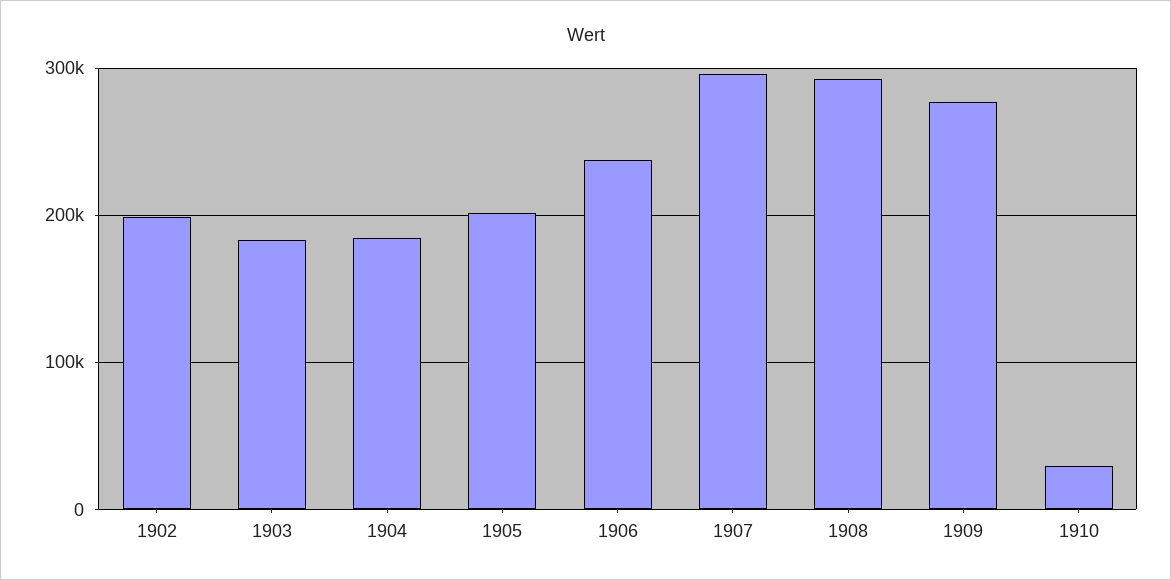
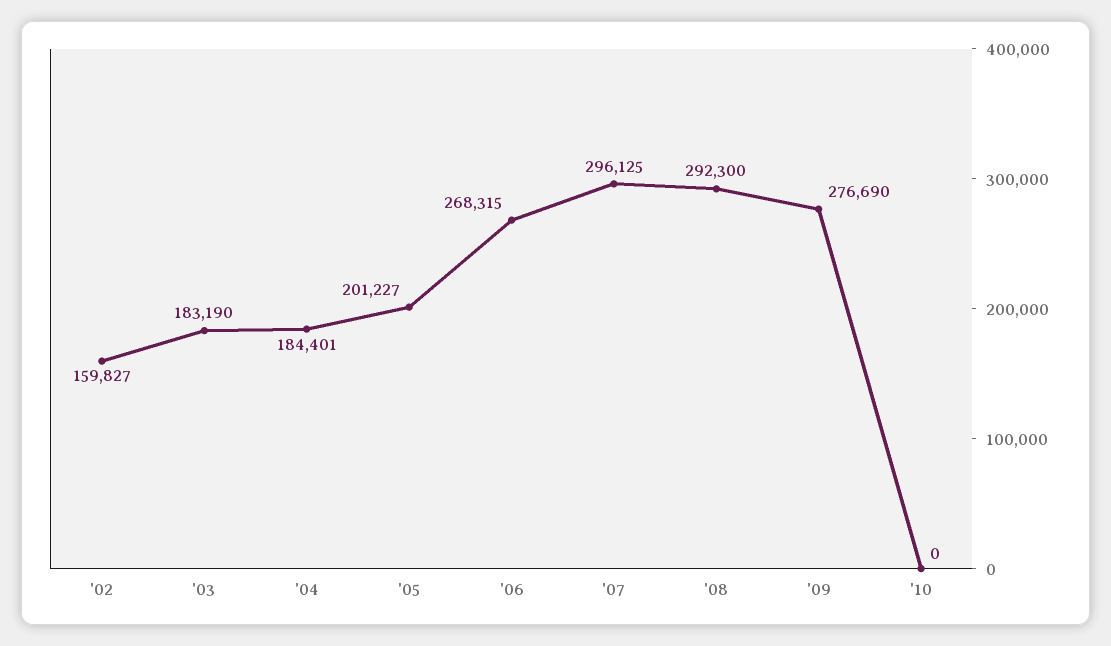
  {
-   "1902": 200000,
+   "1902": 159827,
    "1903": 183190,
    "1904": 184401,
    "1905": 201227,
-   "1906": 240000,
+   "1906": 268315,
    "1907": 296125,
    "1908": 292300,
    "1909": 276690,
-   "1910": 30000
+   "1910": 0
  }

